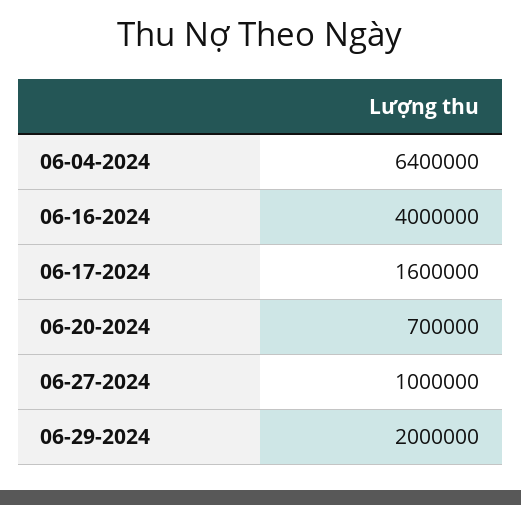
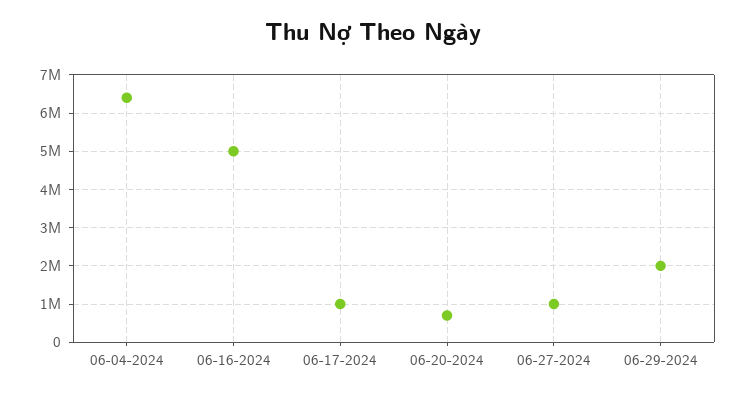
  {
    "06-04-2024": 6400000,
-   "06-16-2024": 4000000,
+   "06-16-2024": 5000000,
-   "06-17-2024": 1600000,
+   "06-17-2024": 1000000,
    "06-20-2024": 700000,
    "06-27-2024": 1000000,
    "06-29-2024": 2000000
  }

